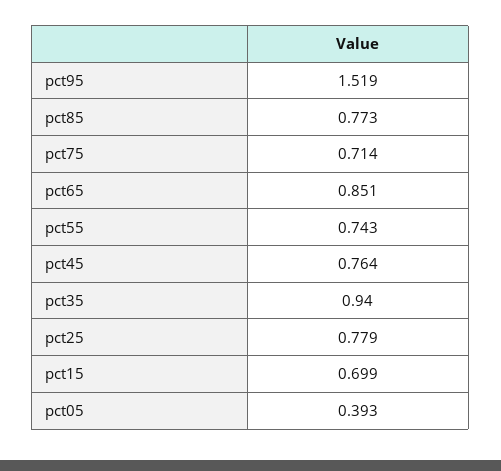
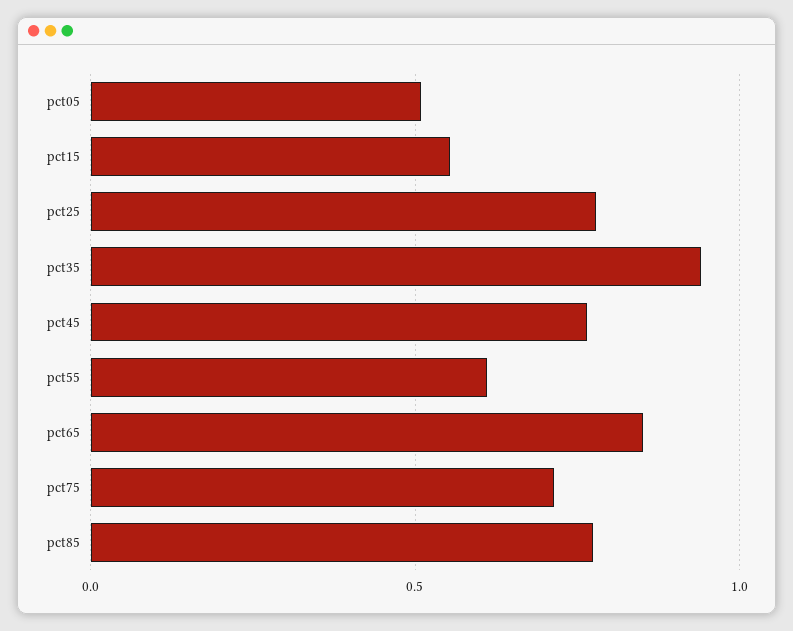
  {
-   "pct95": 1.519,
    "pct85": 0.773,
    "pct75": 0.714,
    "pct65": 0.851,
-   "pct55": 0.743,
+   "pct55": 0.6,
    "pct45": 0.764,
    "pct35": 0.94,
    "pct25": 0.779,
-   "pct15": 0.699,
+   "pct15": 0.55,
-   "pct05": 0.393
+   "pct05": 0.5
  }

